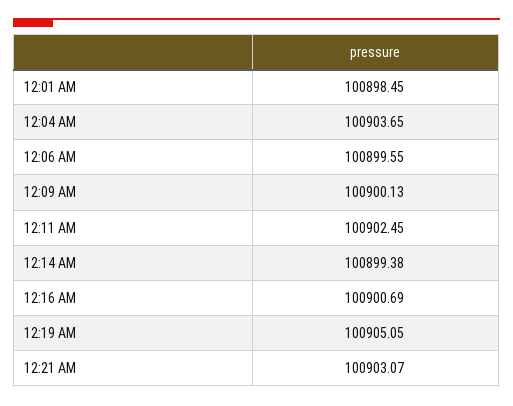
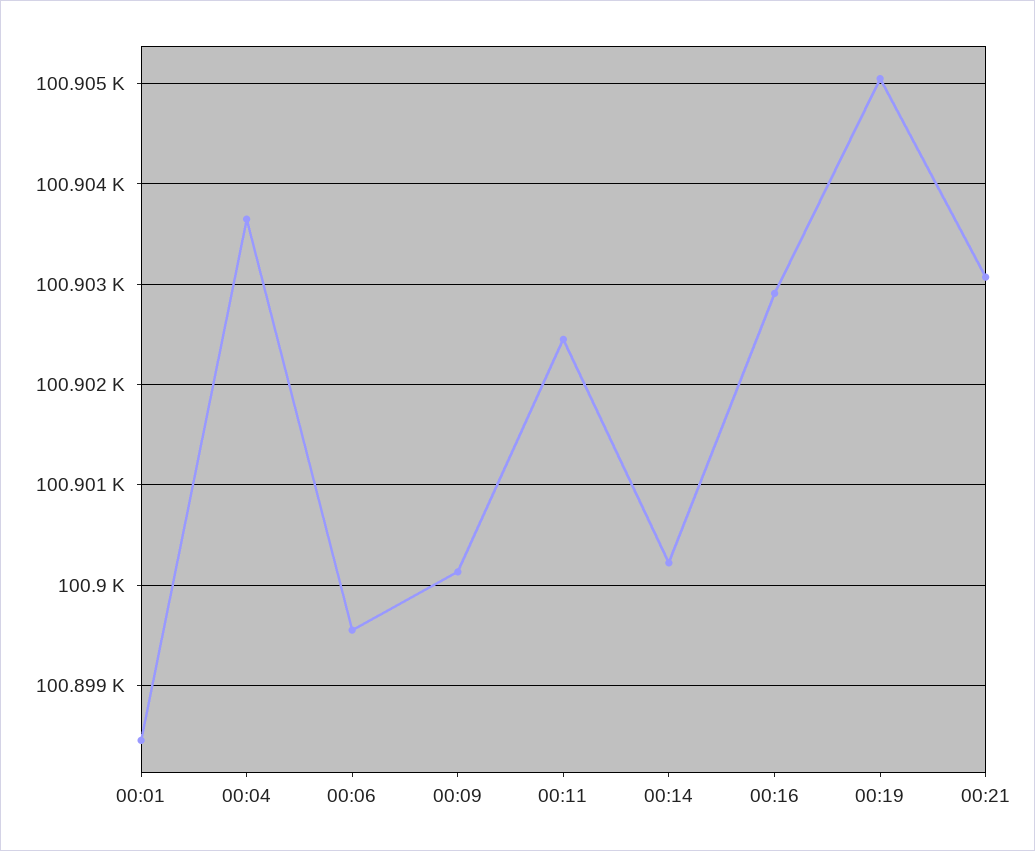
  {
    "12:01 AM": 100898.45,
    "12:04 AM": 100903.65,
    "12:06 AM": 100899.55,
    "12:09 AM": 100900.13,
    "12:11 AM": 100902.45,
-   "12:14 AM": 100899.38,
+   "12:14 AM": 100900.2,
-   "12:16 AM": 100900.69,
+   "12:16 AM": 100902.9,
    "12:19 AM": 100905.05,
    "12:21 AM": 100903.07
  }

